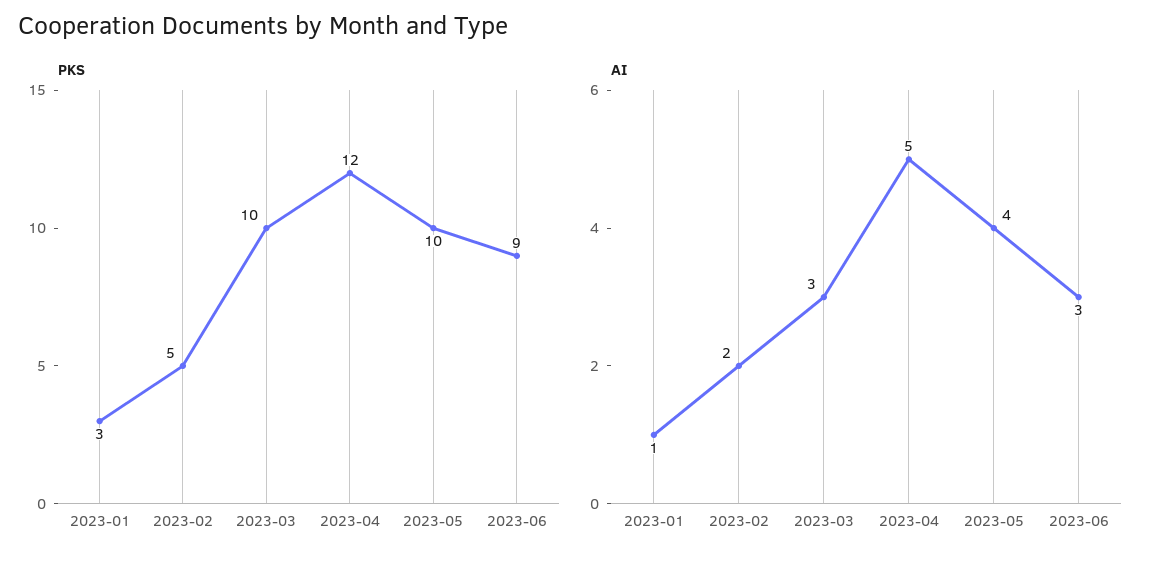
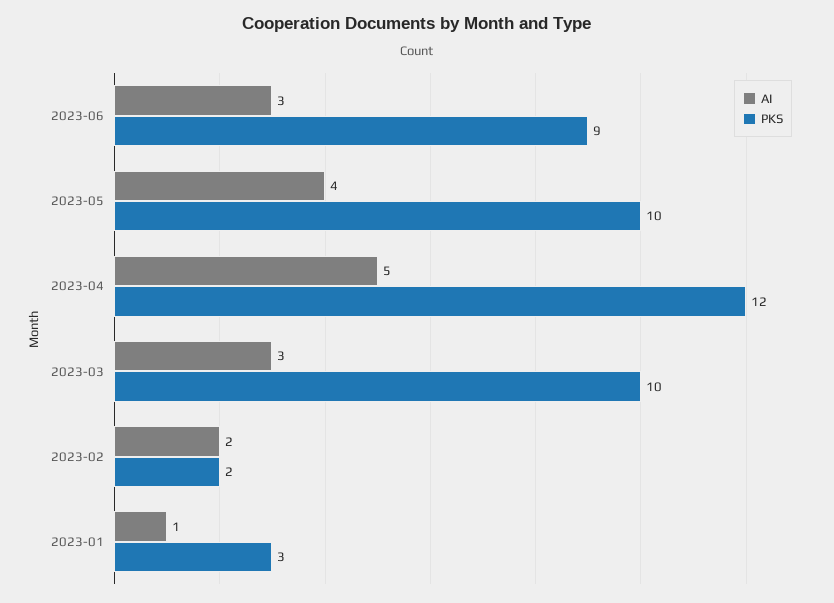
  {
    "PKS": {
      "2023-01": 3,
-     "2023-02": 5,
+     "2023-02": 2,
      "2023-03": 10,
      "2023-04": 12,
      "2023-05": 10,
      "2023-06": 9
    },
    "AI": {
      "2023-01": 1,
      "2023-02": 2,
      "2023-03": 3,
      "2023-04": 5,
      "2023-05": 4,
      "2023-06": 3
    }
  }

